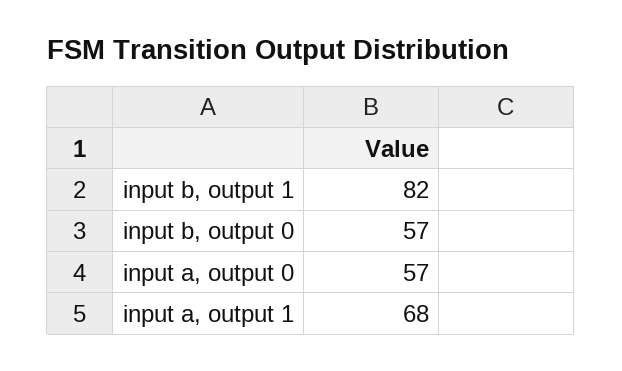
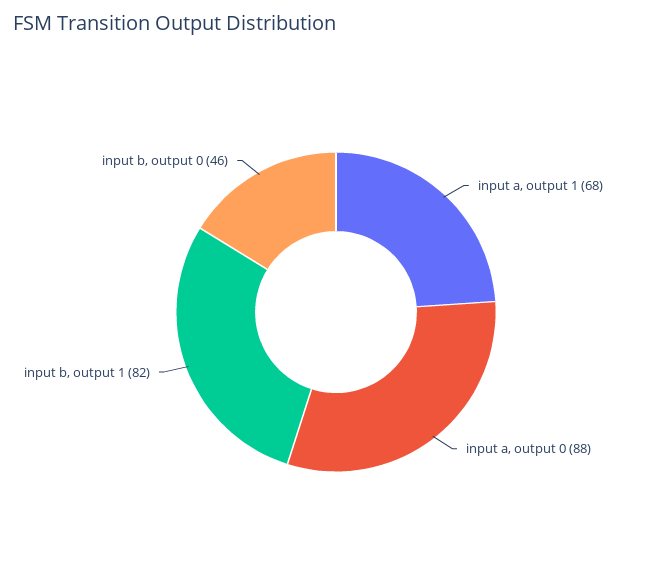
  {
    "input b, output 1": 82,
-   "input b, output 0": 57,
+   "input b, output 0": 46,
-   "input a, output 0": 57,
+   "input a, output 0": 88,
    "input a, output 1": 68
  }

